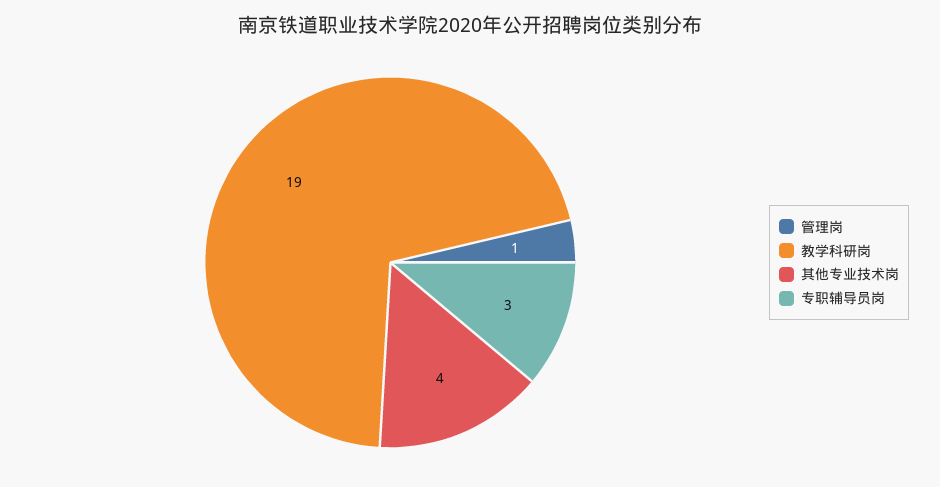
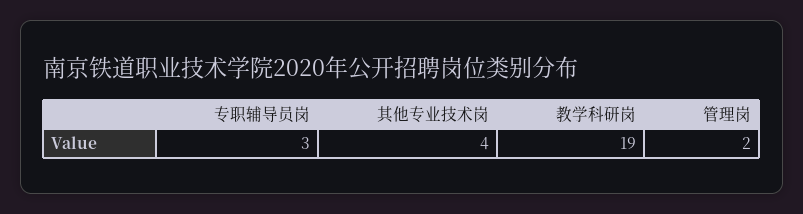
  {
-   "管理岗": 1,
+   "管理岗": 2,
    "教学科研岗": 19,
    "其他专业技术岗": 4,
    "专职辅导员岗": 3
  }

